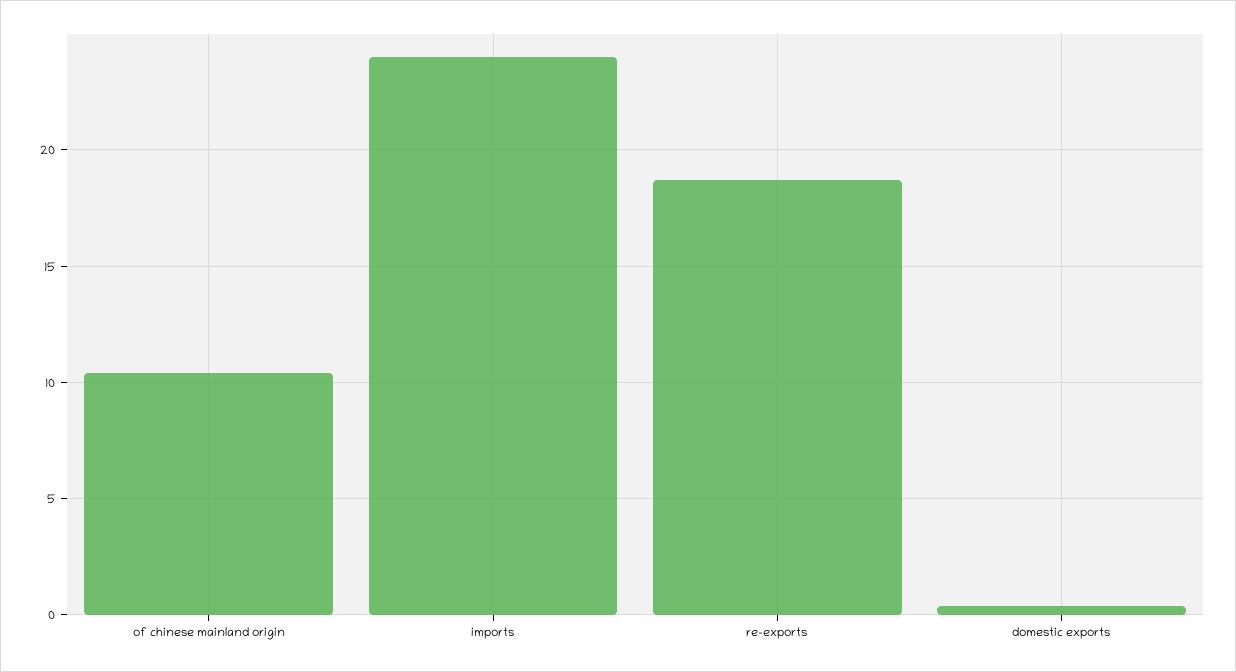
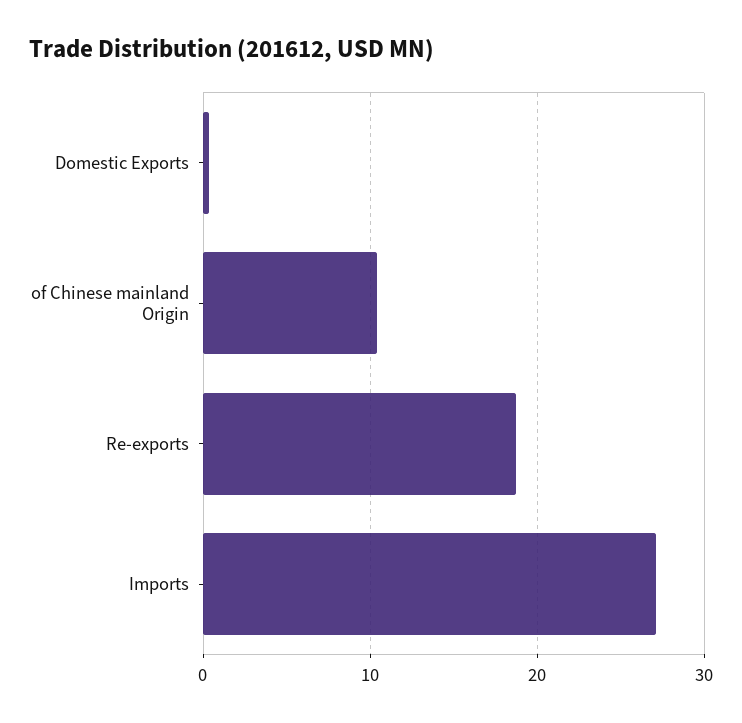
  {
    "of chinese mainland origin": 10.5,
-   "imports": 24,
+   "imports": 27,
    "re-exports": 18.5,
    "domestic exports": 0.5
  }

